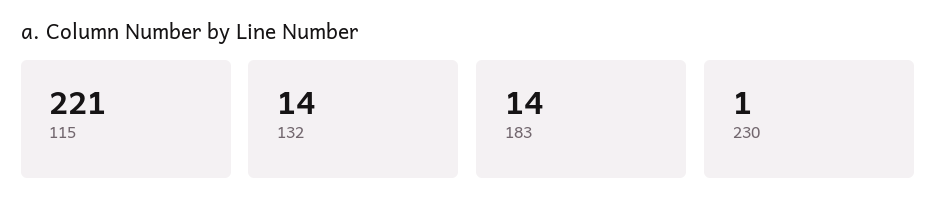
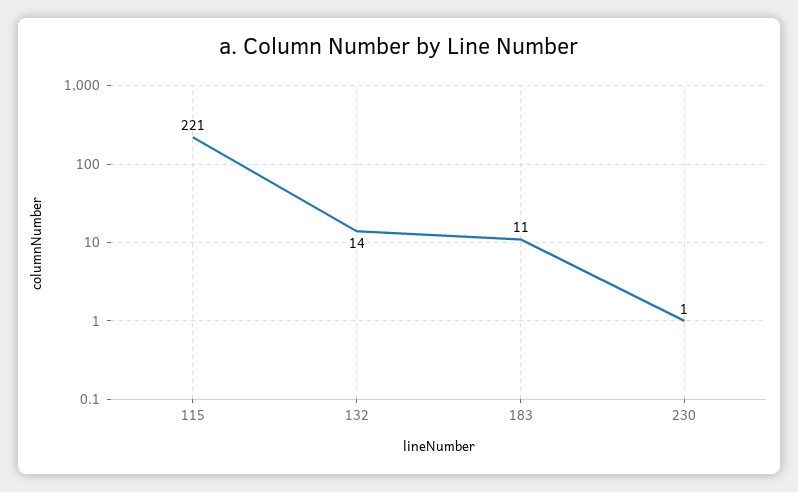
  {
    "115": 221,
    "132": 14,
-   "183": 14,
+   "183": 11,
    "230": 1
  }

